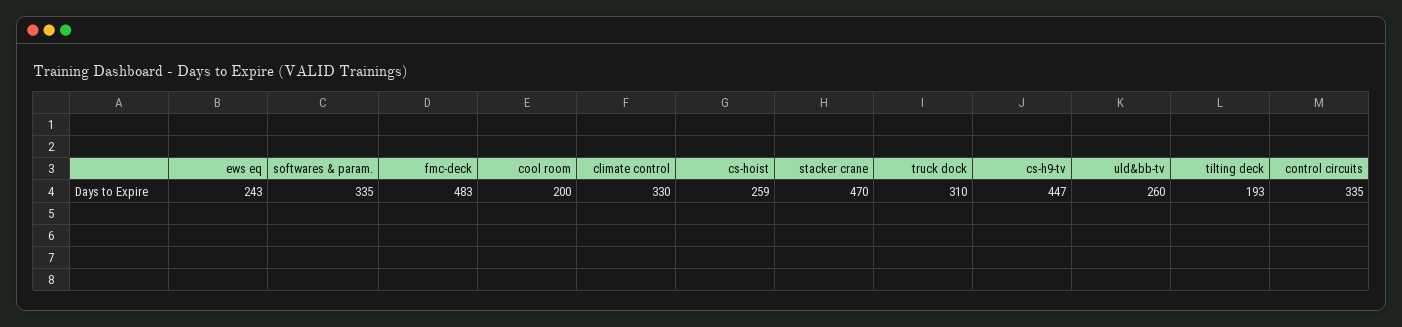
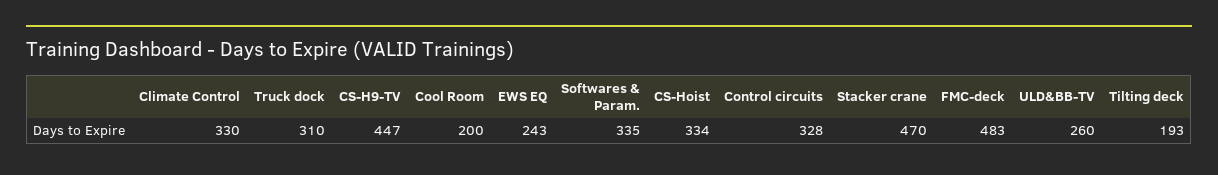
  {
    "ews eq": 243,
    "softwares & param.": 335,
    "fmc-deck": 483,
    "cool room": 200,
    "climate control": 330,
-   "cs-hoist": 259,
+   "cs-hoist": 334,
    "stacker crane": 470,
    "truck dock": 310,
    "cs-h9-tv": 447,
    "uld&bb-tv": 260,
    "tilting deck": 193,
-   "control circuits": 335
+   "control circuits": 328
  }

